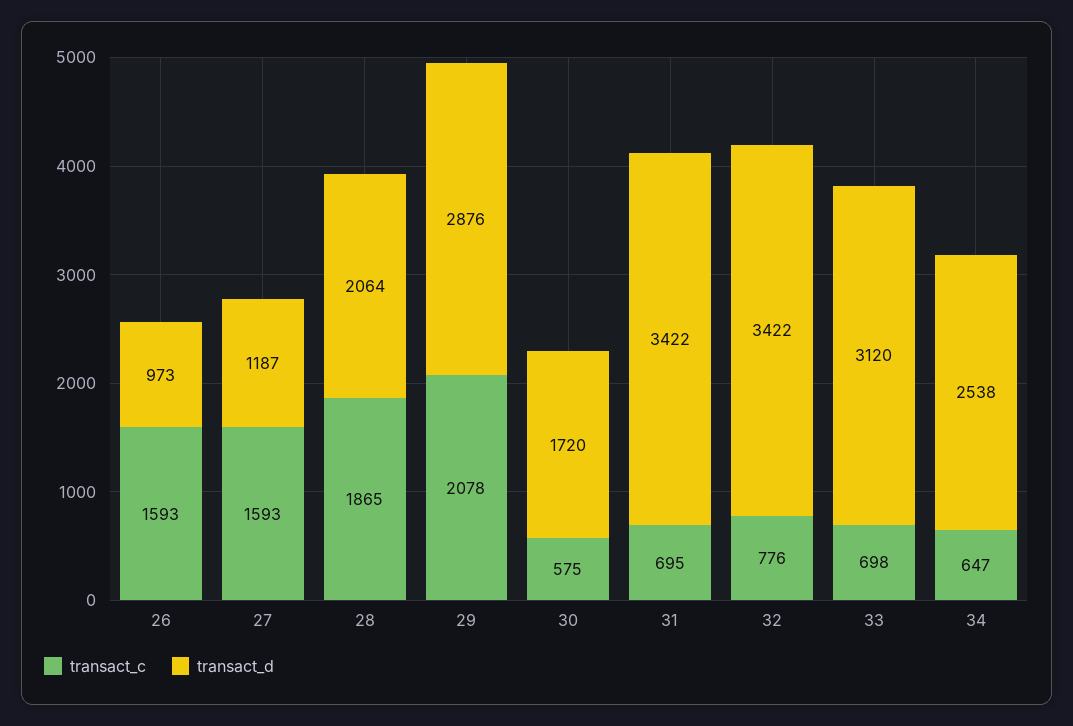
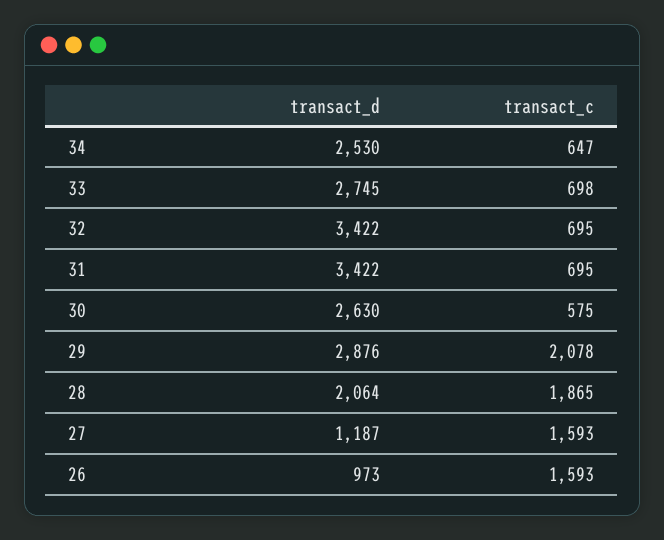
  {
    "transact_c": {
      "26": 1593,
      "27": 1593,
      "28": 1865,
      "29": 2078,
      "30": 575,
      "31": 695,
-     "32": 776,
+     "32": 695,
      "33": 698,
      "34": 647
    },
    "transact_d": {
      "26": 973,
      "27": 1187,
      "28": 2064,
      "29": 2876,
-     "30": 1720,
+     "30": 2630,
      "31": 3422,
      "32": 3422,
-     "33": 3120,
+     "33": 2745,
-     "34": 2538
+     "34": 2530
    }
  }

